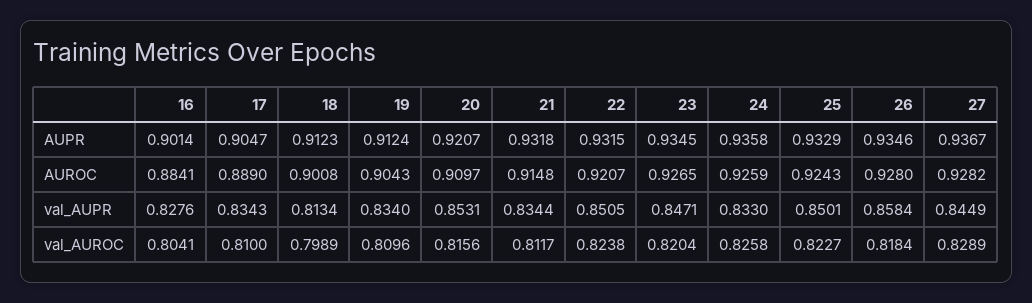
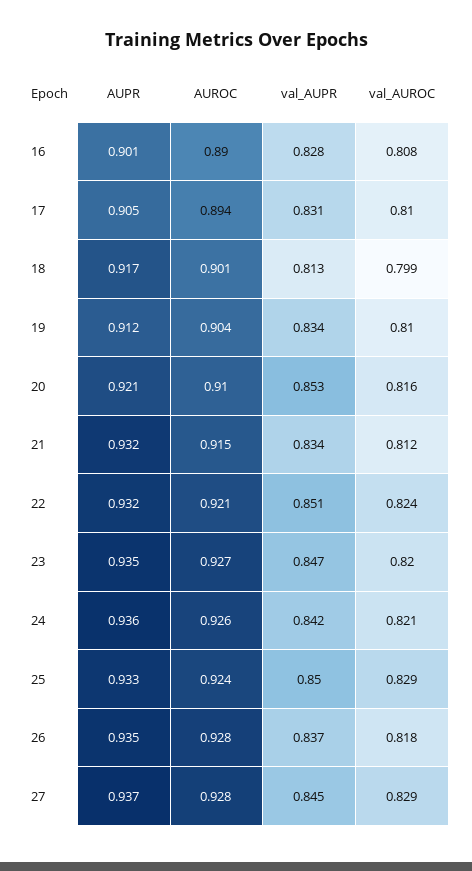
  {
    "16": {
      "AUPR": 0.9014,
-     "AUROC": 0.8841,
+     "AUROC": 0.89,
      "val_AUPR": 0.8276,
-     "val_AUROC": 0.8041
+     "val_AUROC": 0.808
    },
    "17": {
      "AUPR": 0.9047,
-     "AUROC": 0.889,
+     "AUROC": 0.894,
-     "val_AUPR": 0.8343,
+     "val_AUPR": 0.831,
      "val_AUROC": 0.81
    },
    "18": {
-     "AUPR": 0.9123,
+     "AUPR": 0.917,
      "AUROC": 0.9008,
      "val_AUPR": 0.8134,
      "val_AUROC": 0.7989
    },
    "19": {
      "AUPR": 0.9124,
      "AUROC": 0.9043,
      "val_AUPR": 0.834,
      "val_AUROC": 0.8096
    },
    "20": {
      "AUPR": 0.9207,
      "AUROC": 0.9097,
      "val_AUPR": 0.8531,
      "val_AUROC": 0.8156
    },
    "21": {
      "AUPR": 0.9318,
      "AUROC": 0.9148,
      "val_AUPR": 0.8344,
      "val_AUROC": 0.8117
    },
    "22": {
      "AUPR": 0.9315,
      "AUROC": 0.9207,
      "val_AUPR": 0.8505,
      "val_AUROC": 0.8238
    },
    "23": {
      "AUPR": 0.9345,
      "AUROC": 0.9265,
      "val_AUPR": 0.8471,
      "val_AUROC": 0.8204
    },
    "24": {
      "AUPR": 0.9358,
      "AUROC": 0.9259,
-     "val_AUPR": 0.833,
+     "val_AUPR": 0.842,
-     "val_AUROC": 0.8258
+     "val_AUROC": 0.821
    },
    "25": {
      "AUPR": 0.9329,
      "AUROC": 0.9243,
      "val_AUPR": 0.8501,
-     "val_AUROC": 0.8227
+     "val_AUROC": 0.829
    },
    "26": {
      "AUPR": 0.9346,
      "AUROC": 0.928,
-     "val_AUPR": 0.8584,
+     "val_AUPR": 0.837,
      "val_AUROC": 0.8184
    },
    "27": {
      "AUPR": 0.9367,
      "AUROC": 0.9282,
      "val_AUPR": 0.8449,
      "val_AUROC": 0.8289
    }
  }

